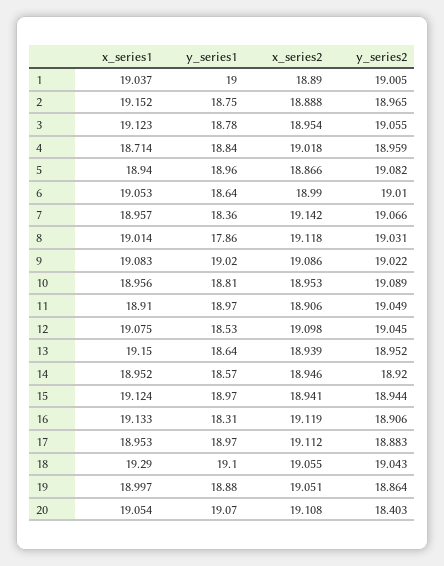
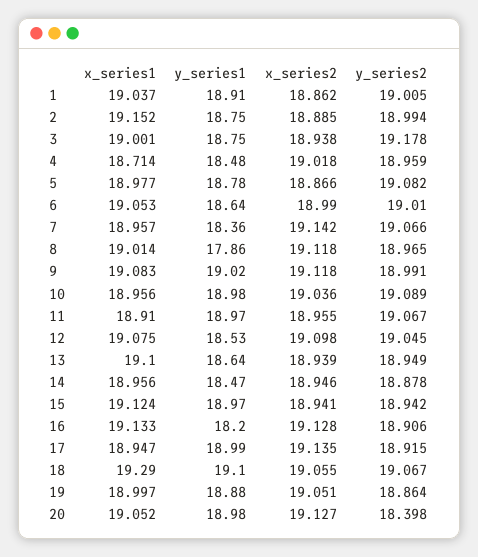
  {
    "x_series1": {
      "1": 19.037,
      "2": 19.152,
-     "3": 19.123,
+     "3": 19.001,
      "4": 18.714,
-     "5": 18.94,
+     "5": 18.977,
      "6": 19.053,
      "7": 18.957,
      "8": 19.014,
      "9": 19.083,
      "10": 18.956,
      "11": 18.91,
      "12": 19.075,
-     "13": 19.15,
+     "13": 19.1,
-     "14": 18.952,
+     "14": 18.956,
      "15": 19.124,
      "16": 19.133,
-     "17": 18.953,
+     "17": 18.947,
      "18": 19.29,
      "19": 18.997,
-     "20": 19.054
+     "20": 19.052
    },
    "y_series1": {
-     "1": 19,
+     "1": 18.91,
      "2": 18.75,
-     "3": 18.78,
+     "3": 18.75,
-     "4": 18.84,
+     "4": 18.48,
-     "5": 18.96,
+     "5": 18.78,
      "6": 18.64,
      "7": 18.36,
      "8": 17.86,
      "9": 19.02,
-     "10": 18.81,
+     "10": 18.98,
      "11": 18.97,
      "12": 18.53,
      "13": 18.64,
-     "14": 18.57,
+     "14": 18.47,
      "15": 18.97,
-     "16": 18.31,
+     "16": 18.2,
-     "17": 18.97,
+     "17": 18.99,
      "18": 19.1,
      "19": 18.88,
-     "20": 19.07
+     "20": 18.98
    },
    "x_series2": {
-     "1": 18.89,
+     "1": 18.862,
-     "2": 18.888,
+     "2": 18.885,
-     "3": 18.954,
+     "3": 18.938,
      "4": 19.018,
      "5": 18.866,
      "6": 18.99,
      "7": 19.142,
      "8": 19.118,
-     "9": 19.086,
+     "9": 19.118,
-     "10": 18.953,
+     "10": 19.036,
-     "11": 18.906,
+     "11": 18.955,
      "12": 19.098,
      "13": 18.939,
      "14": 18.946,
      "15": 18.941,
-     "16": 19.119,
+     "16": 19.128,
-     "17": 19.112,
+     "17": 19.135,
      "18": 19.055,
      "19": 19.051,
-     "20": 19.108
+     "20": 19.127
    },
    "y_series2": {
      "1": 19.005,
-     "2": 18.965,
+     "2": 18.994,
-     "3": 19.055,
+     "3": 19.178,
      "4": 18.959,
      "5": 19.082,
      "6": 19.01,
      "7": 19.066,
-     "8": 19.031,
+     "8": 18.965,
-     "9": 19.022,
+     "9": 18.991,
      "10": 19.089,
-     "11": 19.049,
+     "11": 19.067,
      "12": 19.045,
-     "13": 18.952,
+     "13": 18.949,
-     "14": 18.92,
+     "14": 18.878,
-     "15": 18.944,
+     "15": 18.942,
      "16": 18.906,
-     "17": 18.883,
+     "17": 18.915,
-     "18": 19.043,
+     "18": 19.067,
      "19": 18.864,
-     "20": 18.403
+     "20": 18.398
    }
  }

